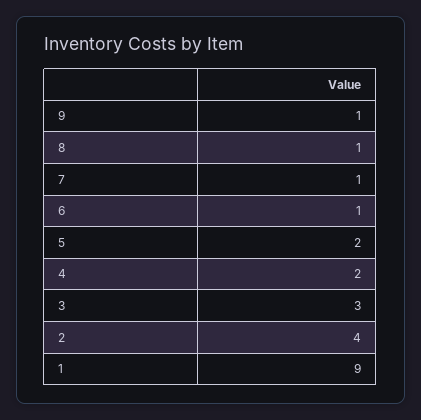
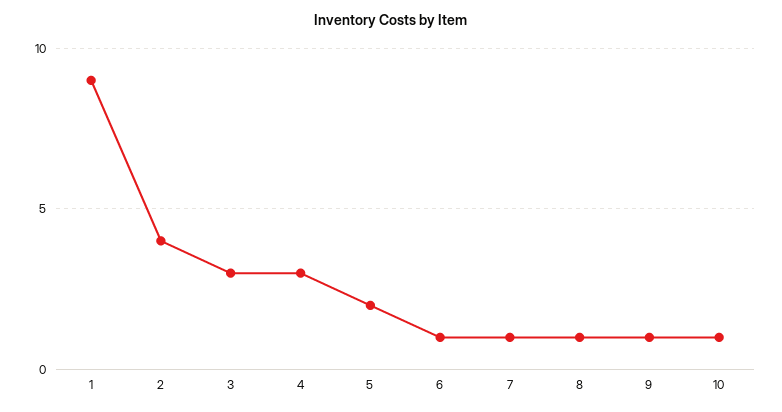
  {
    "9": 1,
    "8": 1,
    "7": 1,
    "6": 1,
    "5": 2,
-   "4": 2,
+   "4": 3,
    "3": 3,
    "2": 4,
-   "1": 9
+   "1": 9,
+   "10": 1
  }

